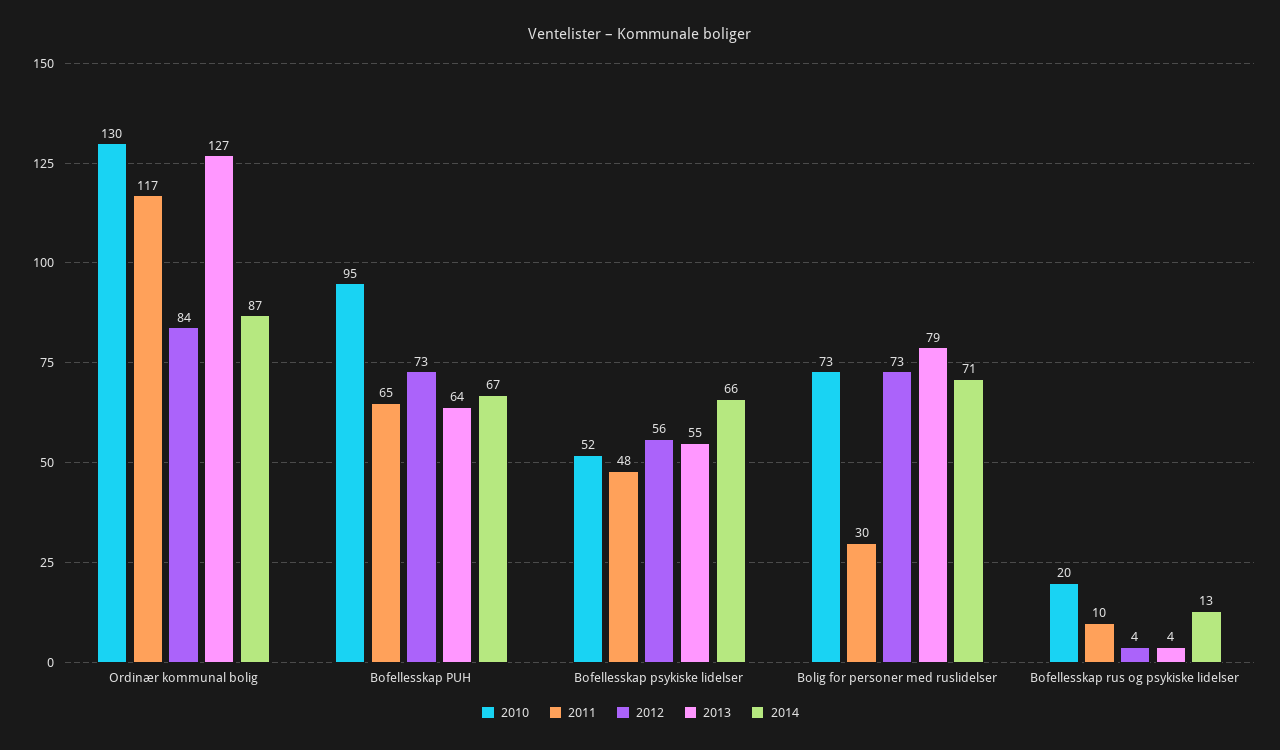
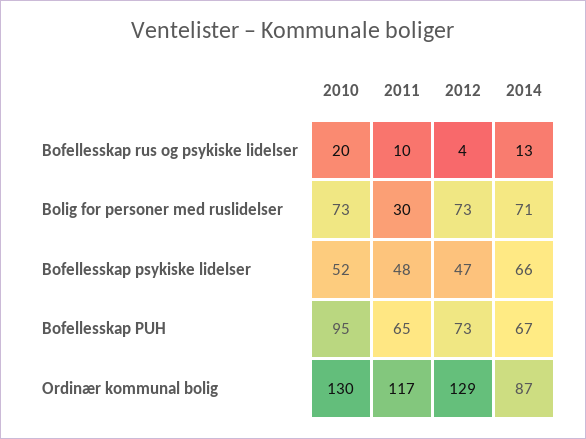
  {
    "2010": {
      "Ordinær kommunal bolig": 130,
      "Bofellesskap PUH": 95,
      "Bofellesskap psykiske lidelser": 52,
      "Bolig for personer med ruslidelser": 73,
      "Bofellesskap rus og psykiske lidelser": 20
    },
    "2011": {
      "Ordinær kommunal bolig": 117,
      "Bofellesskap PUH": 65,
      "Bofellesskap psykiske lidelser": 48,
      "Bolig for personer med ruslidelser": 30,
      "Bofellesskap rus og psykiske lidelser": 10
    },
    "2012": {
-     "Ordinær kommunal bolig": 84,
+     "Ordinær kommunal bolig": 129,
      "Bofellesskap PUH": 73,
-     "Bofellesskap psykiske lidelser": 56,
+     "Bofellesskap psykiske lidelser": 47,
      "Bolig for personer med ruslidelser": 73,
      "Bofellesskap rus og psykiske lidelser": 4
    },
-   "2013": {
-     "Ordinær kommunal bolig": 127,
-     "Bofellesskap PUH": 64,
-     "Bofellesskap psykiske lidelser": 55,
-     "Bolig for personer med ruslidelser": 79,
-     "Bofellesskap rus og psykiske lidelser": 4
-   },
    "2014": {
      "Ordinær kommunal bolig": 87,
      "Bofellesskap PUH": 67,
      "Bofellesskap psykiske lidelser": 66,
      "Bolig for personer med ruslidelser": 71,
      "Bofellesskap rus og psykiske lidelser": 13
    }
  }

